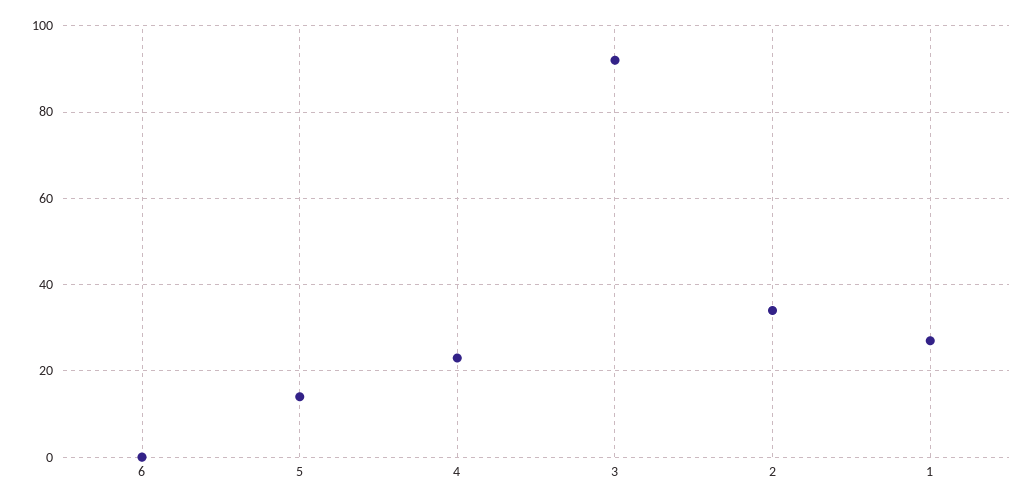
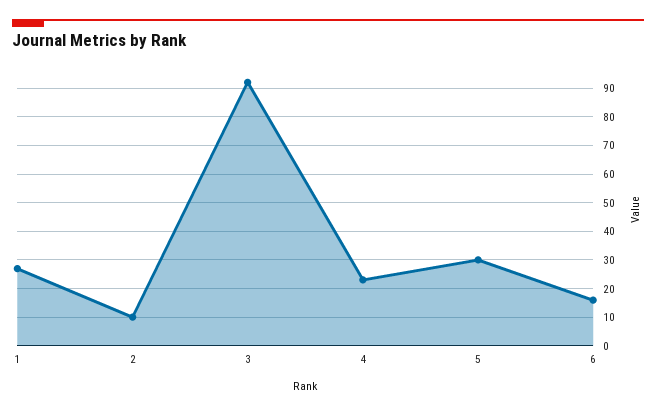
  {
-   "6": 0,
+   "6": 15,
-   "5": 15,
+   "5": 30,
    "4": 25,
    "3": 90,
-   "2": 35,
+   "2": 10,
    "1": 25
  }

